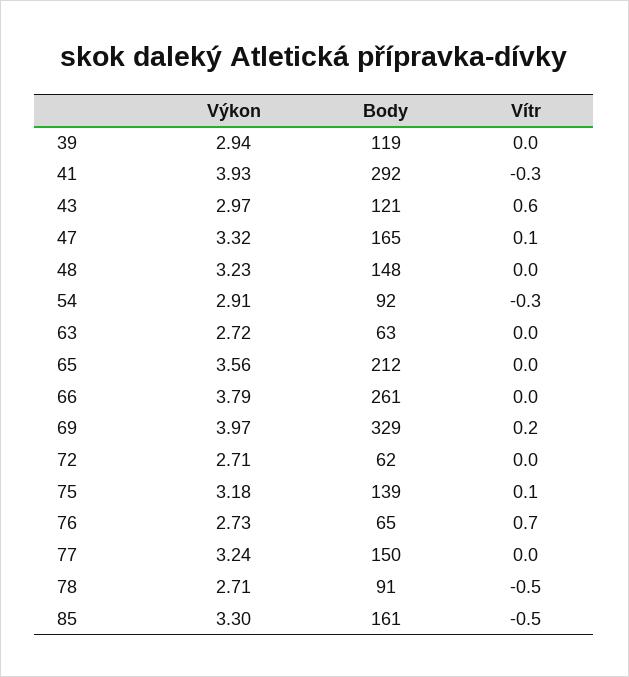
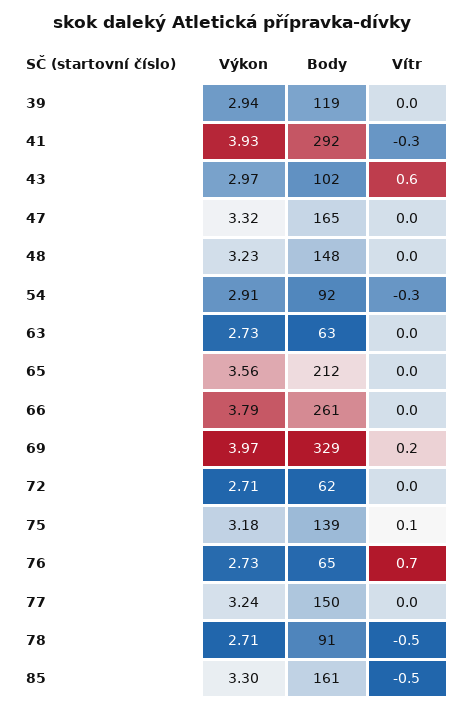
  {
    "Výkon": {
      "39": 2.94,
      "41": 3.93,
      "43": 2.97,
      "47": 3.32,
      "48": 3.23,
      "54": 2.91,
-     "63": 2.72,
+     "63": 2.73,
      "65": 3.56,
      "66": 3.79,
      "69": 3.97,
      "72": 2.71,
      "75": 3.18,
      "76": 2.73,
      "77": 3.24,
      "78": 2.71,
      "85": 3.3
    },
    "Body": {
      "39": 119,
      "41": 292,
-     "43": 121,
+     "43": 102,
      "47": 165,
      "48": 148,
      "54": 92,
      "63": 63,
      "65": 212,
      "66": 261,
      "69": 329,
      "72": 62,
      "75": 139,
      "76": 65,
      "77": 150,
      "78": 91,
      "85": 161
    },
    "Vítr": {
      "39": 0,
      "41": -0.3,
      "43": 0.6,
-     "47": 0.1,
+     "47": 0,
      "48": 0,
      "54": -0.3,
      "63": 0,
      "65": 0,
      "66": 0,
      "69": 0.2,
      "72": 0,
      "75": 0.1,
      "76": 0.7,
      "77": 0,
      "78": -0.5,
      "85": -0.5
    }
  }

